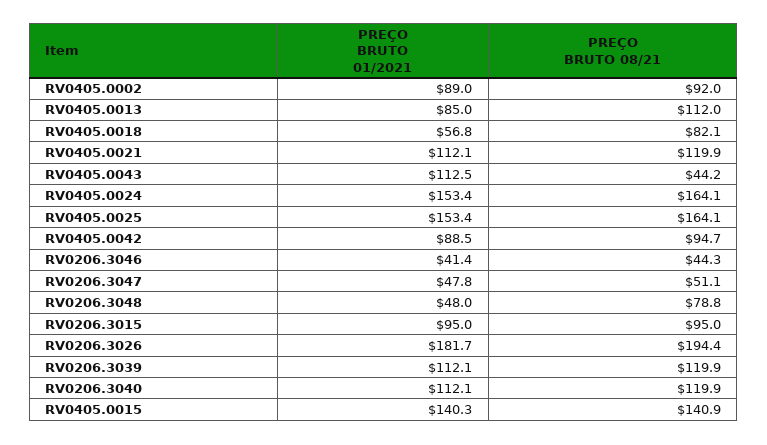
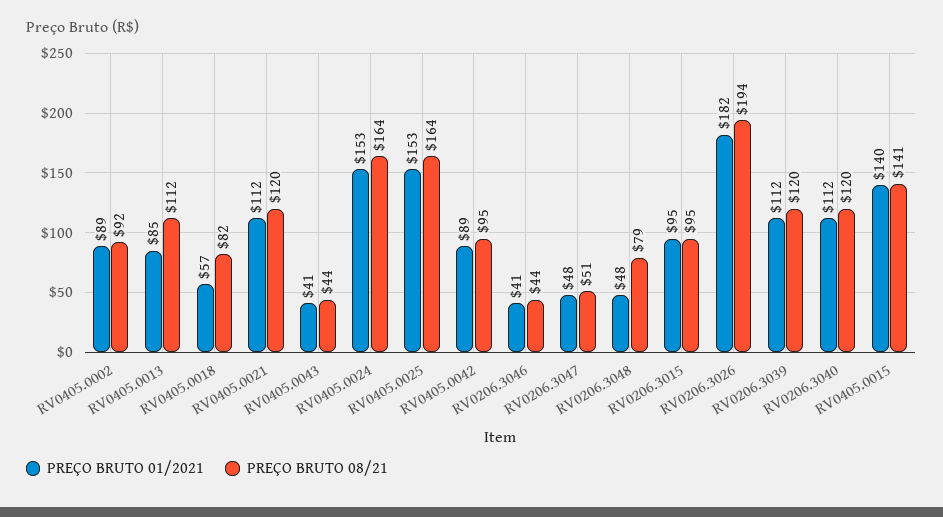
  {
    "PREÇO BRUTO 01/2021": {
      "RV0405.0002": 89,
      "RV0405.0013": 85,
      "RV0405.0018": 56.8,
      "RV0405.0021": 112.1,
-     "RV0405.0043": 112.5,
+     "RV0405.0043": 41,
      "RV0405.0024": 153.4,
      "RV0405.0025": 153.4,
      "RV0405.0042": 88.5,
      "RV0206.3046": 41.4,
      "RV0206.3047": 47.8,
      "RV0206.3048": 48,
      "RV0206.3015": 95,
      "RV0206.3026": 181.7,
      "RV0206.3039": 112.1,
      "RV0206.3040": 112.1,
      "RV0405.0015": 140.3
    },
    "PREÇO BRUTO 08/21": {
      "RV0405.0002": 92,
      "RV0405.0013": 112,
      "RV0405.0018": 82.1,
      "RV0405.0021": 119.9,
      "RV0405.0043": 44.2,
      "RV0405.0024": 164.1,
      "RV0405.0025": 164.1,
      "RV0405.0042": 94.7,
      "RV0206.3046": 44.3,
      "RV0206.3047": 51.1,
      "RV0206.3048": 78.8,
      "RV0206.3015": 95,
      "RV0206.3026": 194.4,
      "RV0206.3039": 119.9,
      "RV0206.3040": 119.9,
      "RV0405.0015": 140.9
    }
  }

